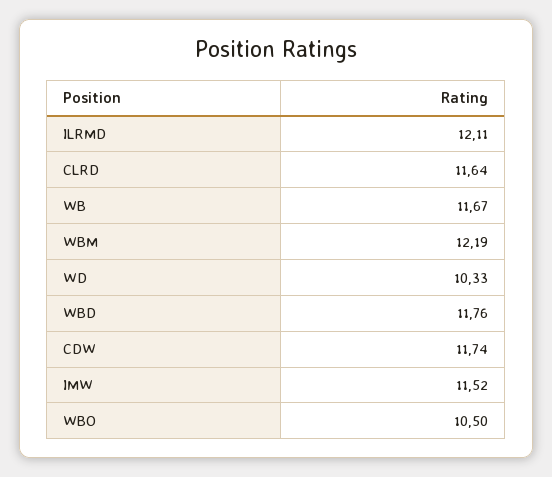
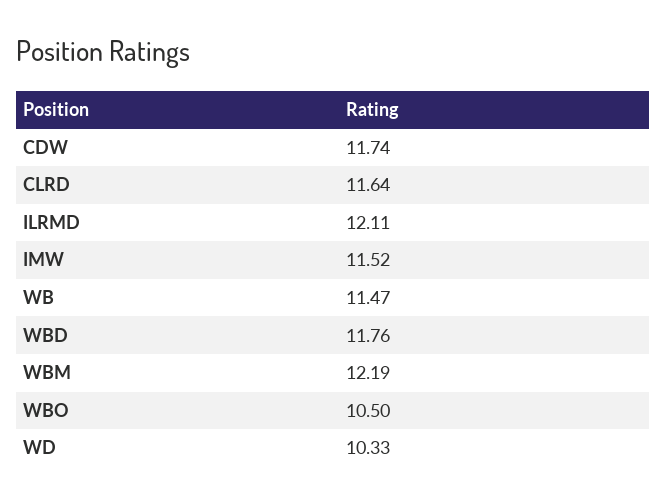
  {
    "ILRMD": 12.11,
    "CLRD": 11.64,
-   "WB": 11.67,
+   "WB": 11.47,
    "WBM": 12.19,
    "WD": 10.33,
    "WBD": 11.76,
    "CDW": 11.74,
    "IMW": 11.52,
    "WBO": 10.5
  }

